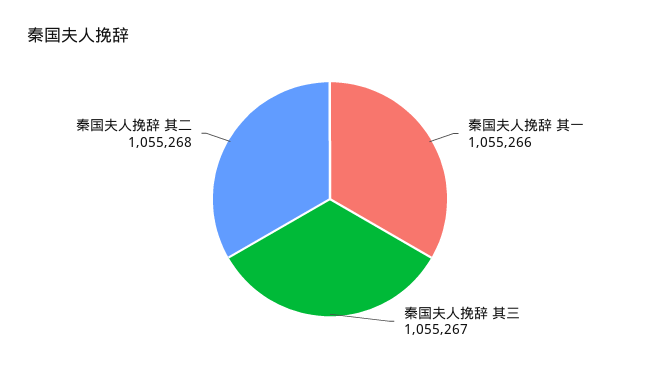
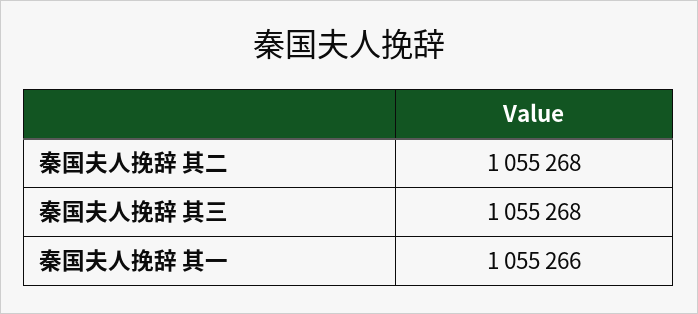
  {
    "秦国夫人挽辞 其一": 1055266,
-   "秦国夫人挽辞 其三": 1055267,
+   "秦国夫人挽辞 其三": 1055268,
    "秦国夫人挽辞 其二": 1055268
  }

